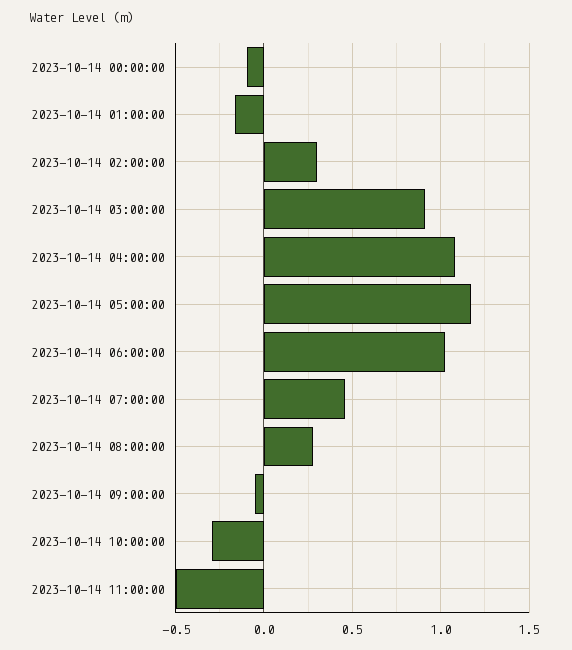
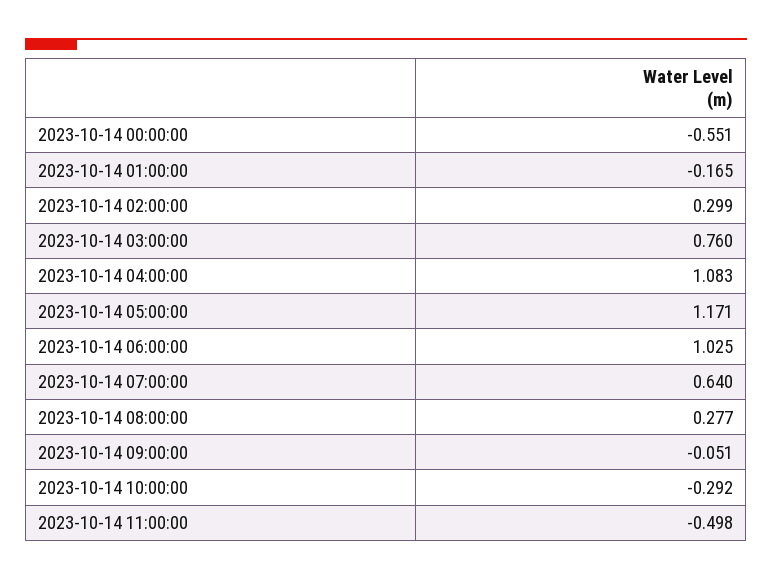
  {
-   "2023-10-14 00:00:00": -0.1,
+   "2023-10-14 00:00:00": -0.551,
    "2023-10-14 01:00:00": -0.165,
    "2023-10-14 02:00:00": 0.299,
-   "2023-10-14 03:00:00": 0.9,
+   "2023-10-14 03:00:00": 0.76,
    "2023-10-14 04:00:00": 1.083,
    "2023-10-14 05:00:00": 1.171,
    "2023-10-14 06:00:00": 1.025,
-   "2023-10-14 07:00:00": 0.45,
+   "2023-10-14 07:00:00": 0.64,
    "2023-10-14 08:00:00": 0.277,
    "2023-10-14 09:00:00": -0.051,
    "2023-10-14 10:00:00": -0.292,
    "2023-10-14 11:00:00": -0.498
  }

